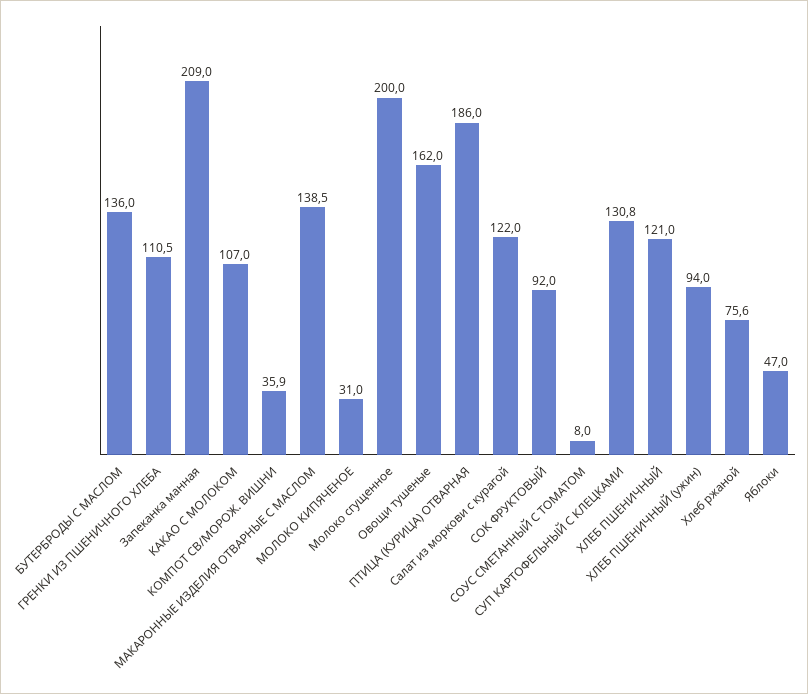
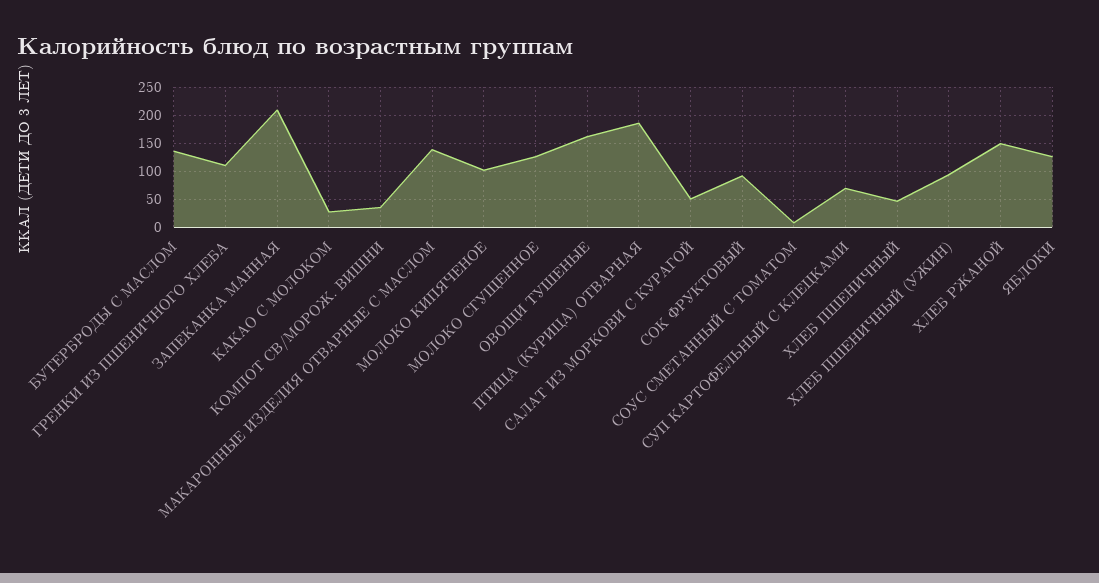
  {
    "БУТЕРБРОДЫ С МАСЛОМ": 136,
    "ГРЕНКИ ИЗ ПШЕНИЧНОГО ХЛЕБА": 110.5,
    "Запеканка манная": 209,
-   "КАКАО С МОЛОКОМ": 107,
+   "КАКАО С МОЛОКОМ": 25,
    "КОМПОТ СВ/МОРОЖ. ВИШНИ": 35.9,
    "МАКАРОННЫЕ ИЗДЕЛИЯ ОТВАРНЫЕ С МАСЛОМ": 138.5,
-   "МОЛОКО КИПЯЧЕНОЕ": 31,
+   "МОЛОКО КИПЯЧЕНОЕ": 100,
-   "Молоко сгущенное": 200,
+   "Молоко сгущенное": 125,
    "Овощи тушеные": 162,
    "ПТИЦА (КУРИЦА) ОТВАРНАЯ": 186,
-   "Салат из моркови с курагой": 122,
+   "Салат из моркови с курагой": 50,
    "СОК ФРУКТОВЫЙ": 92,
    "СОУС СМЕТАННЫЙ С ТОМАТОМ": 8,
-   "СУП КАРТОФЕЛЬНЫЙ С КЛЕЦКАМИ": 130.8,
+   "СУП КАРТОФЕЛЬНЫЙ С КЛЕЦКАМИ": 75,
-   "ХЛЕБ ПШЕНИЧНЫЙ": 121,
+   "ХЛЕБ ПШЕНИЧНЫЙ": 50,
    "ХЛЕБ ПШЕНИЧНЫЙ (ужин)": 94,
-   "Хлеб ржаной": 75.6,
+   "Хлеб ржаной": 150,
-   "Яблоки": 47
+   "Яблоки": 125
  }

